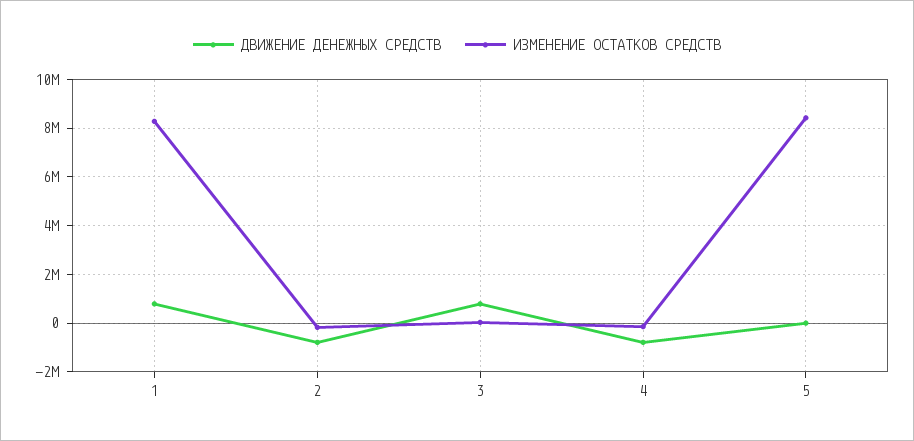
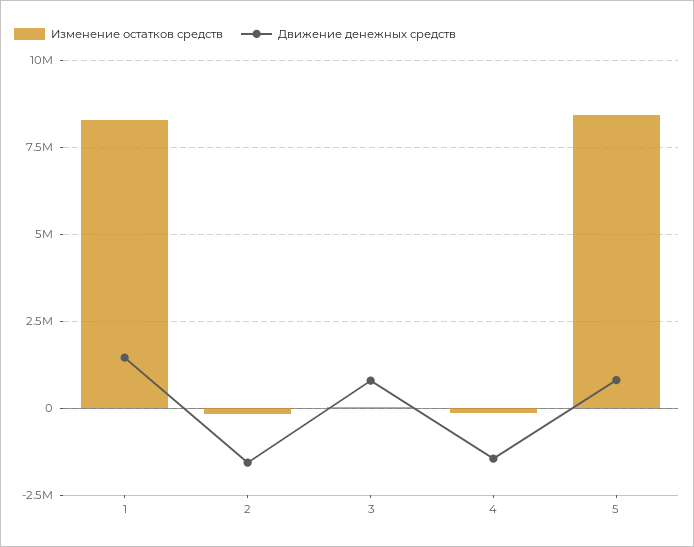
  {
    "ДВИЖЕНИЕ ДЕНЕЖНЫХ СРЕДСТВ": {
-     "1": 750000,
+     "1": 1500000,
-     "2": -750000,
+     "2": -1500000,
      "3": 750000,
-     "4": -750000,
+     "4": -1500000,
-     "5": 0
+     "5": 750000
    },
    "ИЗМЕНЕНИЕ ОСТАТКОВ СРЕДСТВ": {
      "1": 8250000,
      "2": -250000,
      "3": 0,
      "4": -250000,
      "5": 8500000
    }
  }

